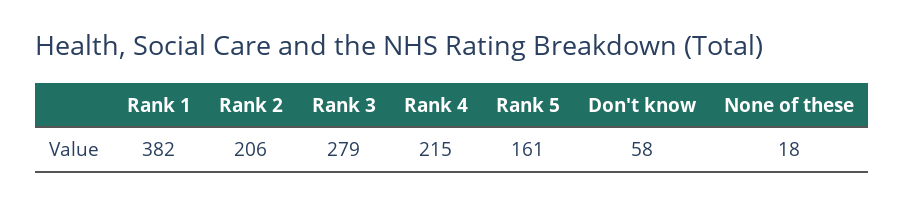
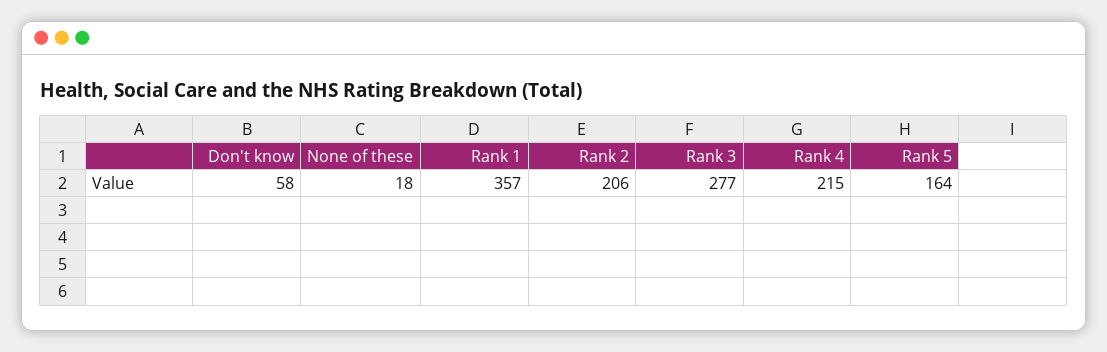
  {
-   "Rank 1": 382,
+   "Rank 1": 357,
    "Rank 2": 206,
-   "Rank 3": 279,
+   "Rank 3": 277,
    "Rank 4": 215,
-   "Rank 5": 161,
+   "Rank 5": 164,
    "Don't know": 58,
    "None of these": 18
  }

